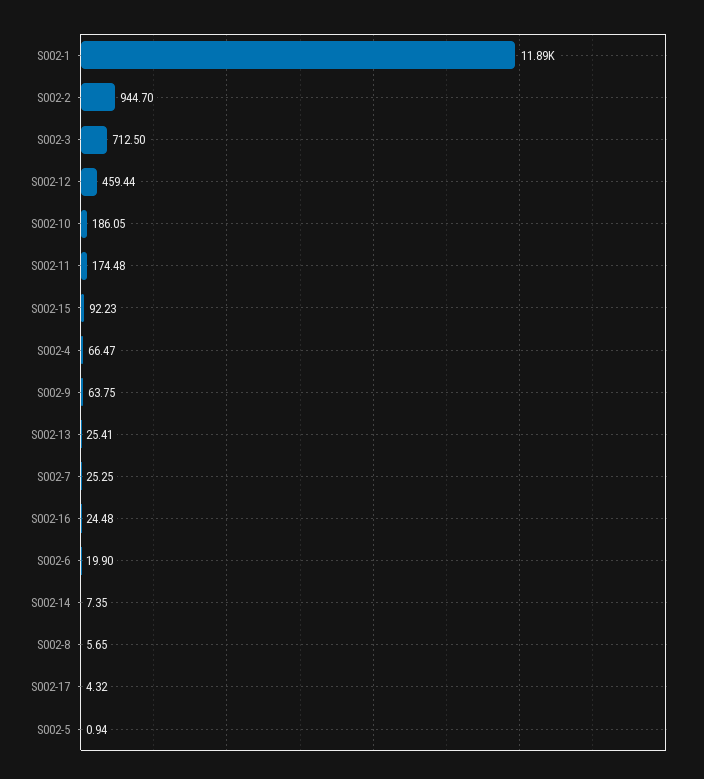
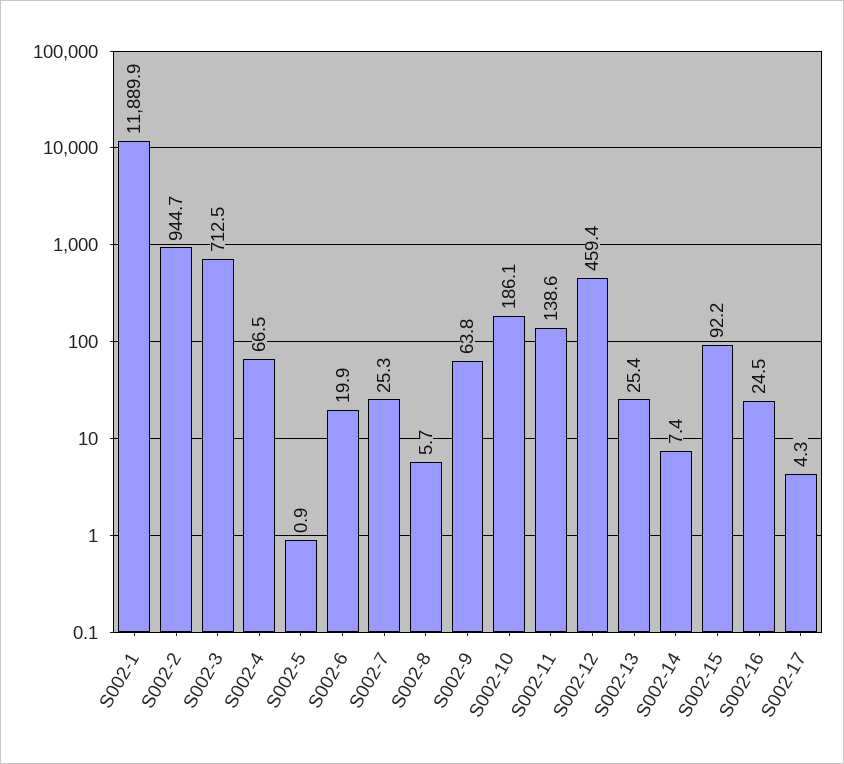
  {
    "S002-1": 11889.9,
    "S002-2": 944.7,
    "S002-3": 712.5,
    "S002-12": 459.44,
    "S002-10": 186.05,
-   "S002-11": 174.48,
+   "S002-11": 138.6,
    "S002-15": 92.23,
    "S002-4": 66.47,
    "S002-9": 63.75,
    "S002-13": 25.41,
    "S002-7": 25.25,
    "S002-16": 24.48,
    "S002-6": 19.9,
    "S002-14": 7.35,
    "S002-8": 5.65,
    "S002-17": 4.32,
    "S002-5": 0.94
  }

